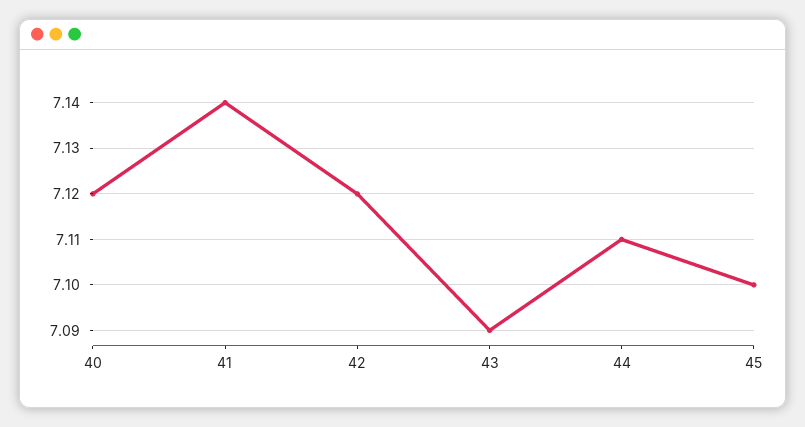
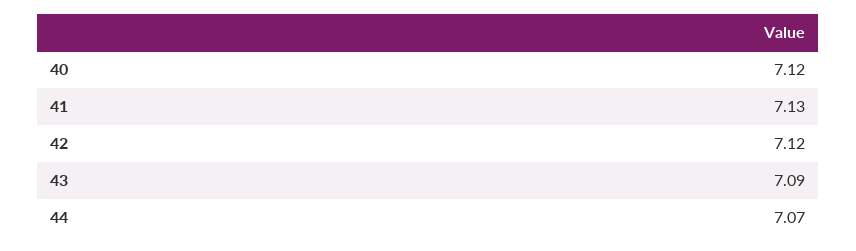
  {
    "40": 7.12,
-   "41": 7.14,
+   "41": 7.13,
    "42": 7.12,
    "43": 7.09,
-   "44": 7.11,
+   "44": 7.07
-   "45": 7.1
  }

